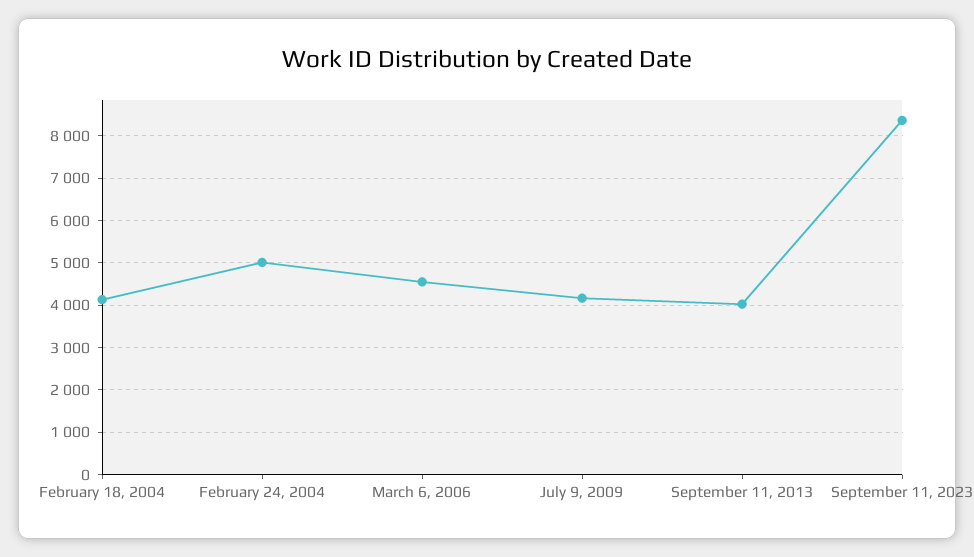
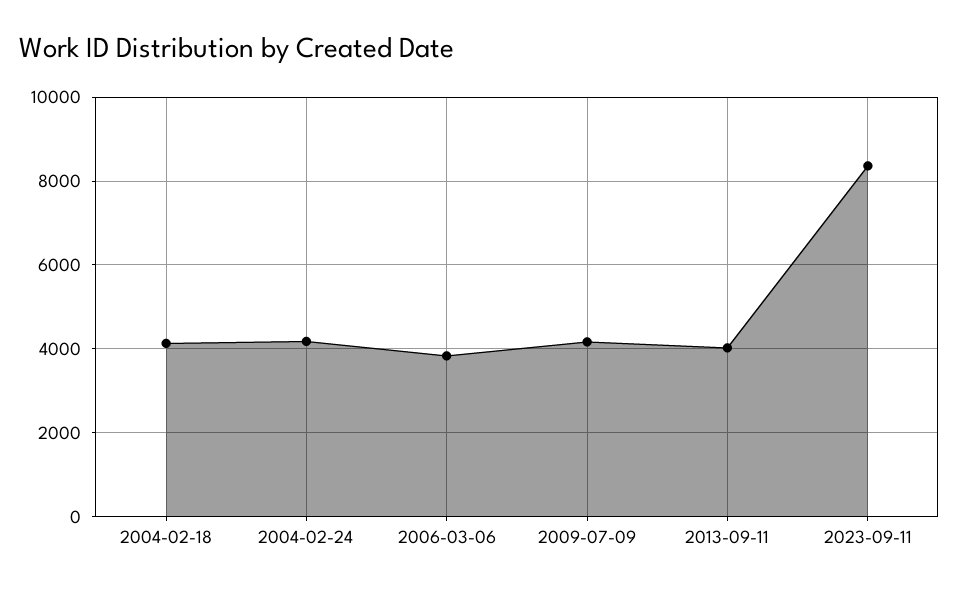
  {
    "February 18, 2004": 4200,
-   "February 24, 2004": 5000,
+   "February 24, 2004": 4200,
-   "March 6, 2006": 4600,
+   "March 6, 2006": 3800,
    "July 9, 2009": 4200,
    "September 11, 2013": 4000,
    "September 11, 2023": 8400
  }

